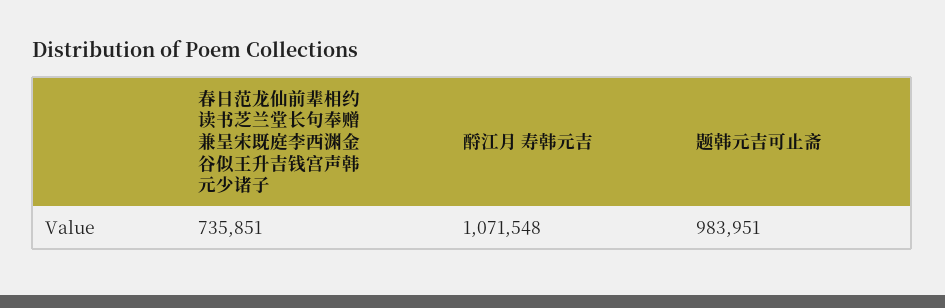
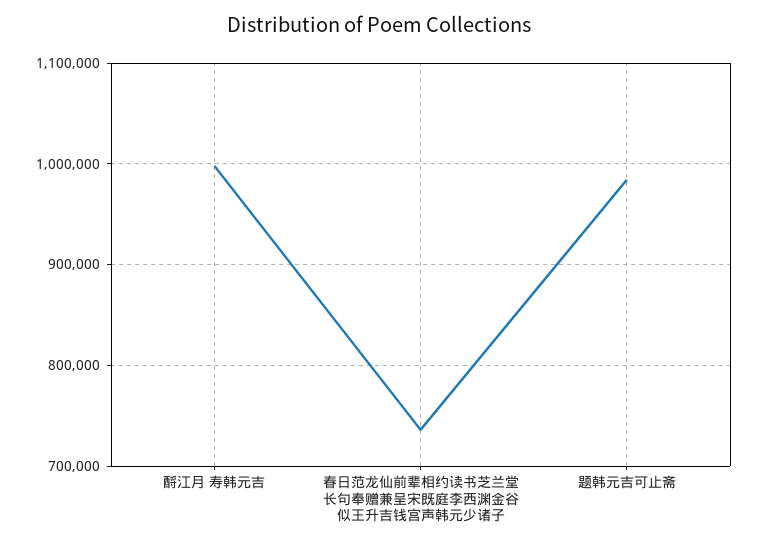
  {
    "春日范龙仙前辈相约读书芝兰堂长句奉赠兼呈宋既庭李西渊金谷似王升吉钱宫声韩元少诸子": 735851,
-   "酹江月 寿韩元吉": 1071548,
+   "酹江月 寿韩元吉": 1000000,
    "题韩元吉可止斋": 983951
  }

